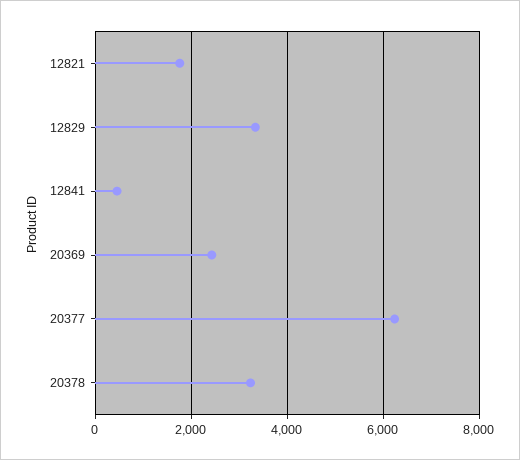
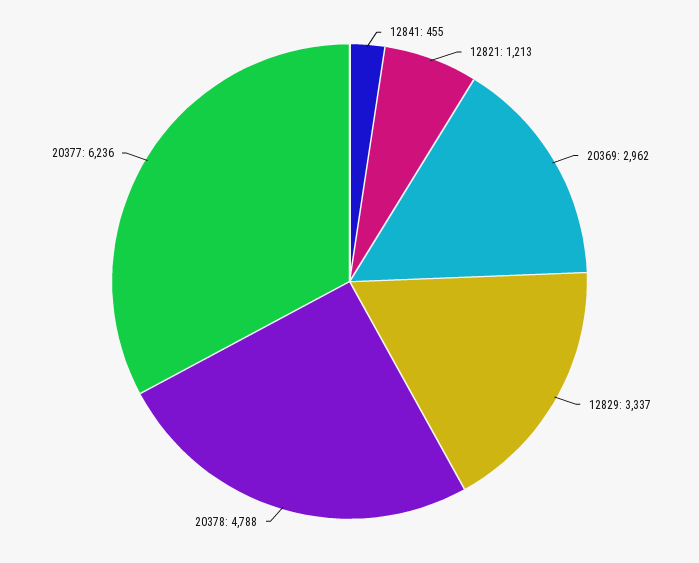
  {
-   "12821": 1800,
+   "12821": 1213,
    "12829": 3337,
    "12841": 455,
-   "20369": 2400,
+   "20369": 2962,
    "20377": 6236,
-   "20378": 3200
+   "20378": 4788
  }

